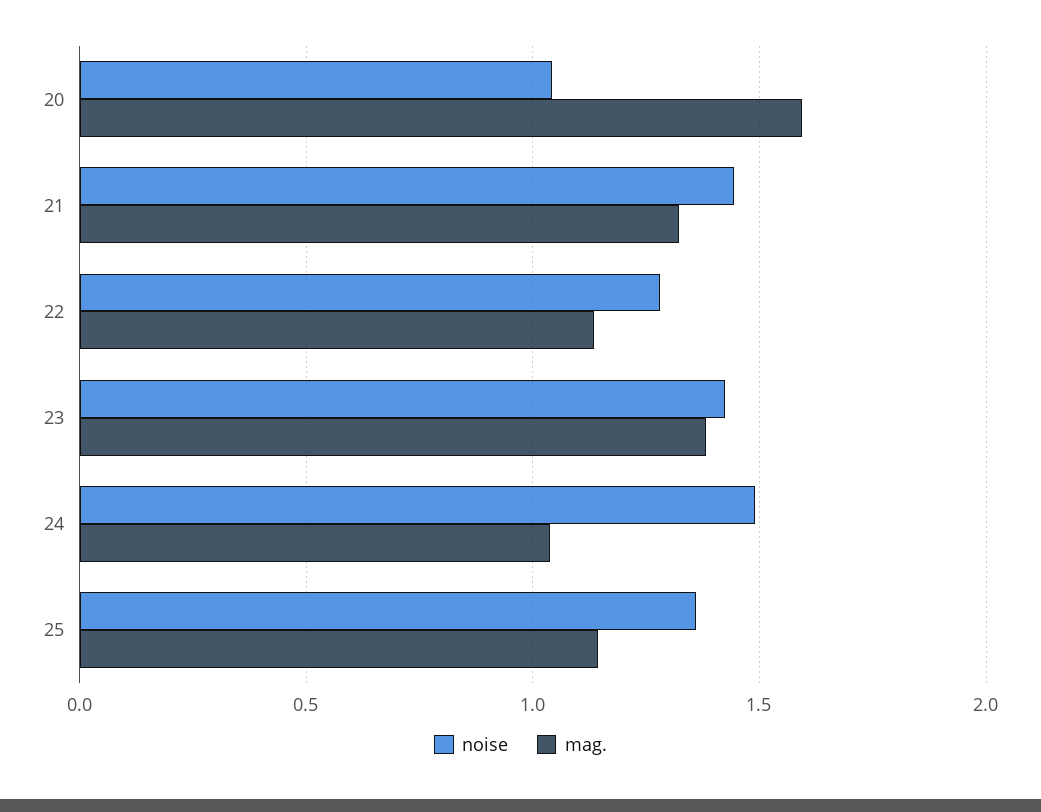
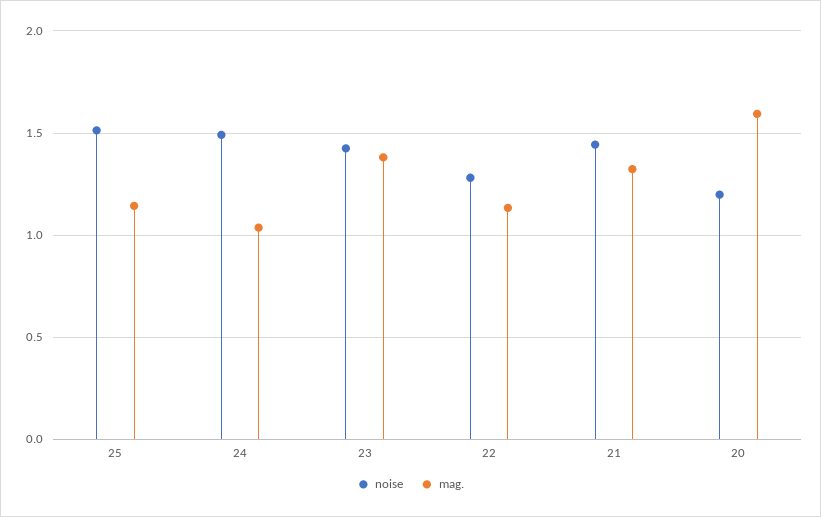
  {
    "noise": {
-     "20": 1.05,
+     "20": 1.2,
      "21": 1.45,
      "22": 1.3,
      "23": 1.45,
      "24": 1.5,
-     "25": 1.35
+     "25": 1.5
    },
    "mag.": {
      "20": 1.6,
      "21": 1.3,
      "22": 1.15,
      "23": 1.4,
      "24": 1.05,
      "25": 1.15
    }
  }

